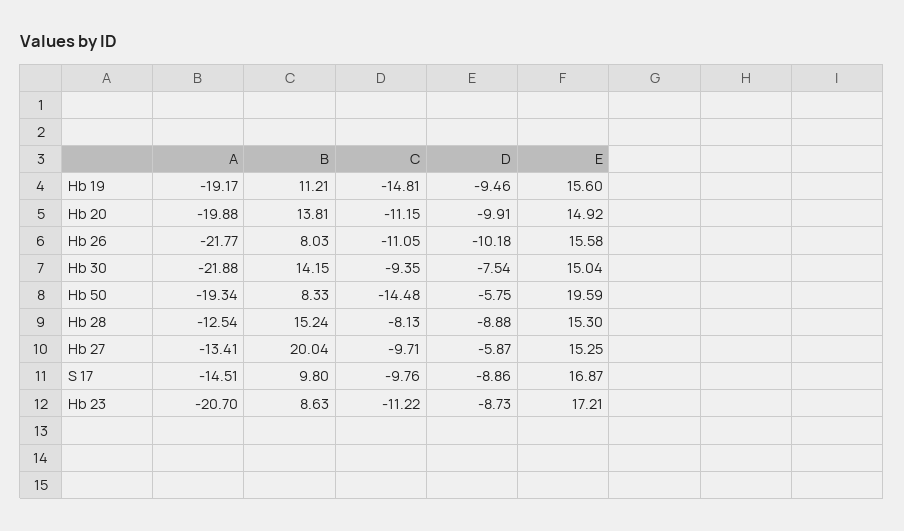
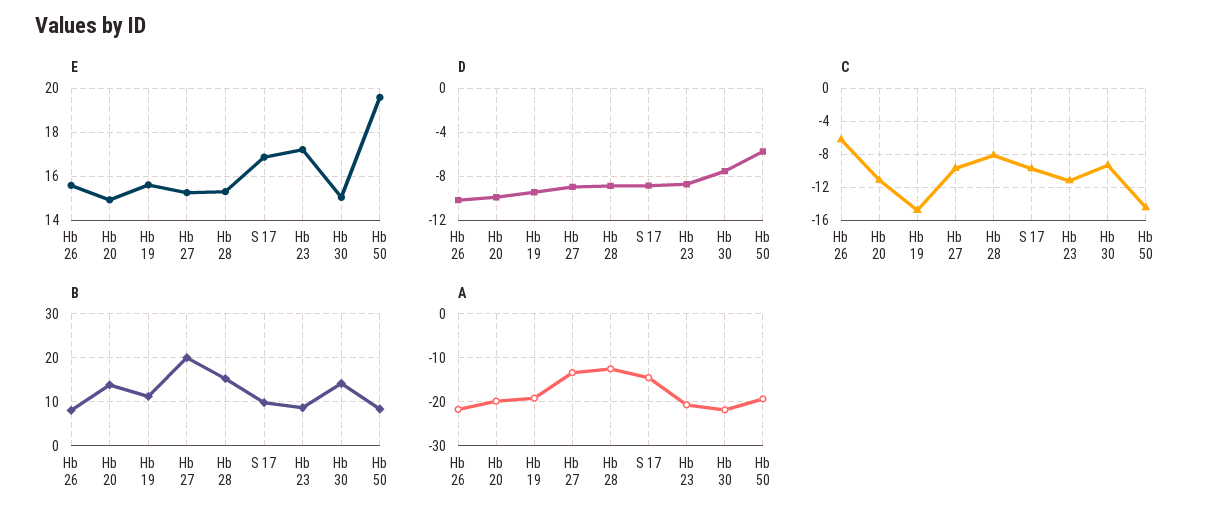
  {
    "A": {
      "Hb 19": -19.17,
      "Hb 20": -19.88,
      "Hb 26": -21.77,
      "Hb 30": -21.88,
      "Hb 50": -19.34,
      "Hb 28": -12.54,
      "Hb 27": -13.41,
      "S 17": -14.51,
      "Hb 23": -20.7
    },
    "B": {
      "Hb 19": 11.21,
      "Hb 20": 13.81,
      "Hb 26": 8.03,
      "Hb 30": 14.15,
      "Hb 50": 8.33,
      "Hb 28": 15.24,
      "Hb 27": 20.04,
      "S 17": 9.8,
      "Hb 23": 8.63
    },
    "C": {
      "Hb 19": -14.81,
      "Hb 20": -11.15,
-     "Hb 26": -11.05,
+     "Hb 26": -6,
      "Hb 30": -9.35,
      "Hb 50": -14.48,
      "Hb 28": -8.13,
      "Hb 27": -9.71,
      "S 17": -9.76,
      "Hb 23": -11.22
    },
    "D": {
      "Hb 19": -9.46,
      "Hb 20": -9.91,
      "Hb 26": -10.18,
      "Hb 30": -7.54,
      "Hb 50": -5.75,
      "Hb 28": -8.88,
-     "Hb 27": -5.87,
+     "Hb 27": -9,
      "S 17": -8.86,
      "Hb 23": -8.73
    },
    "E": {
      "Hb 19": 15.6,
      "Hb 20": 14.92,
      "Hb 26": 15.58,
      "Hb 30": 15.04,
      "Hb 50": 19.59,
      "Hb 28": 15.3,
      "Hb 27": 15.25,
      "S 17": 16.87,
      "Hb 23": 17.21
    }
  }

